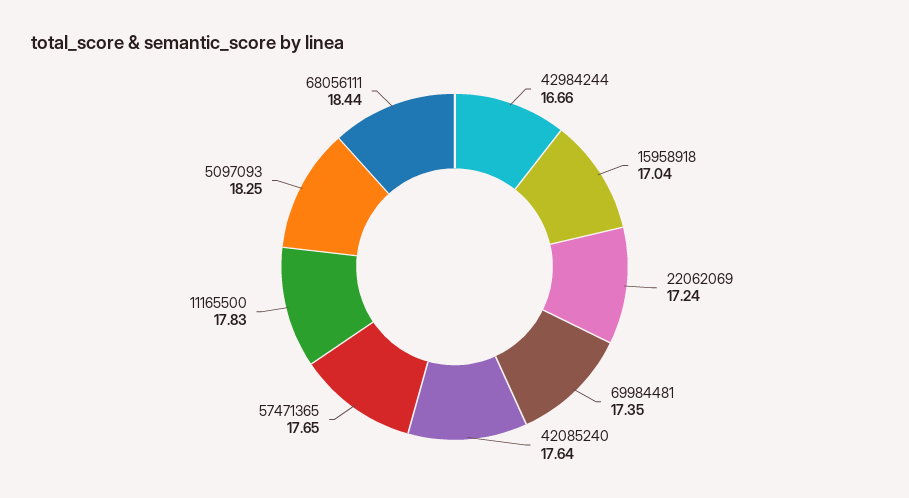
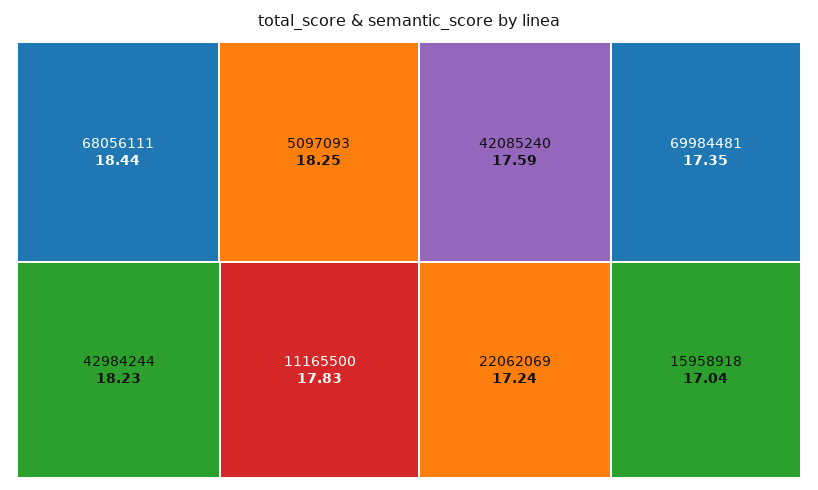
  {
-   "42984244": 16.66,
+   "42984244": 18.23,
    "15958918": 17.04,
    "22062069": 17.24,
    "69984481": 17.35,
-   "42085240": 17.64,
+   "42085240": 17.59,
-   "57471365": 17.65,
    "11165500": 17.83,
    "5097093": 18.25,
    "68056111": 18.44
  }

